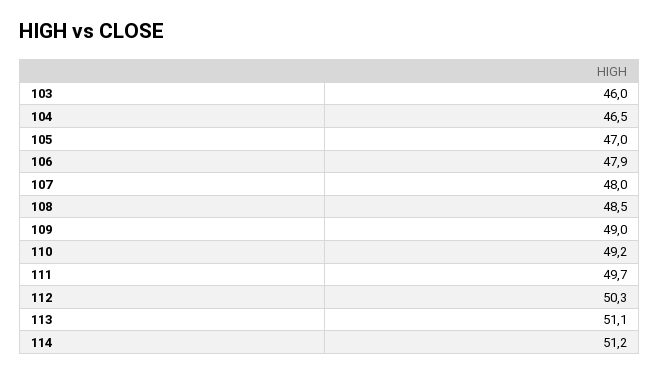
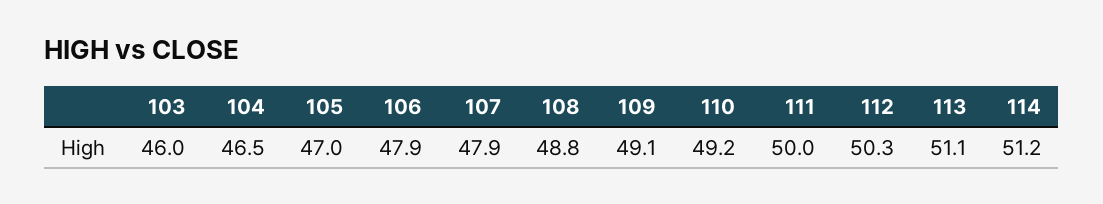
  {
    "103": 46,
    "104": 46.5,
    "105": 47,
    "106": 47.9,
-   "107": 48,
+   "107": 47.9,
-   "108": 48.5,
+   "108": 48.8,
-   "109": 49,
+   "109": 49.1,
    "110": 49.2,
-   "111": 49.7,
+   "111": 50,
    "112": 50.3,
    "113": 51.1,
    "114": 51.2
  }

